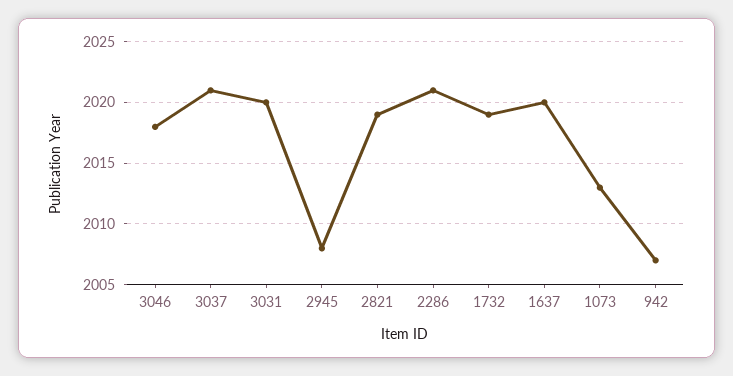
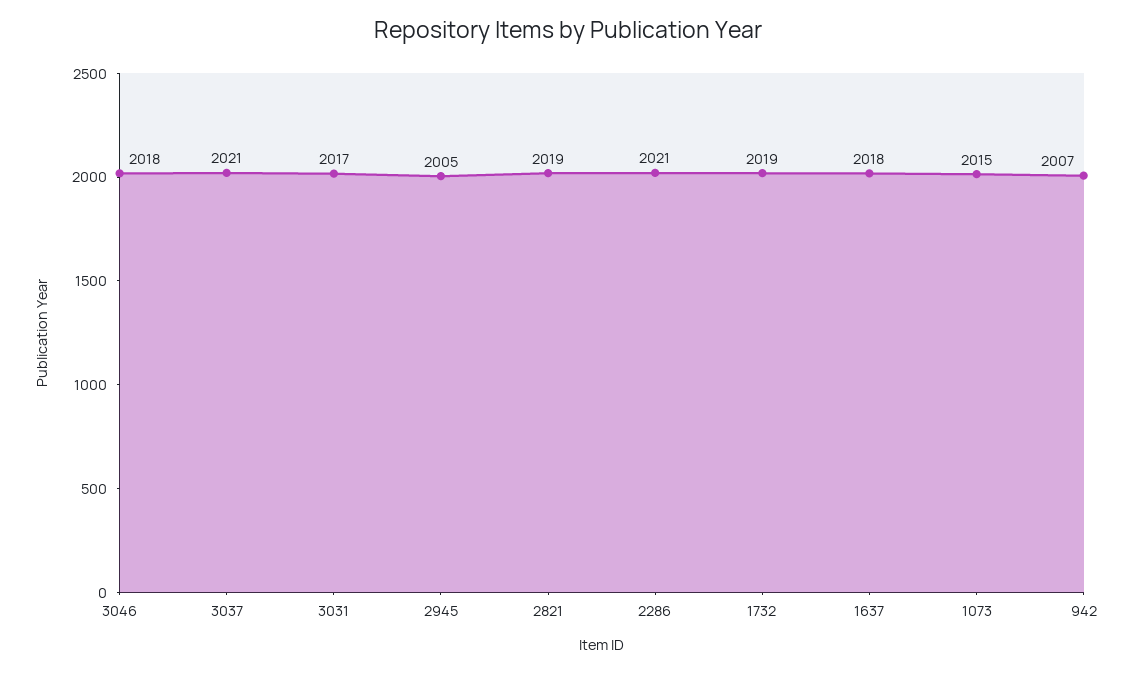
  {
    "3046": 2018,
    "3037": 2021,
-   "3031": 2020,
+   "3031": 2017,
-   "2945": 2008,
+   "2945": 2005,
    "2821": 2019,
    "2286": 2021,
    "1732": 2019,
-   "1637": 2020,
+   "1637": 2018,
-   "1073": 2013,
+   "1073": 2015,
    "942": 2007
  }

